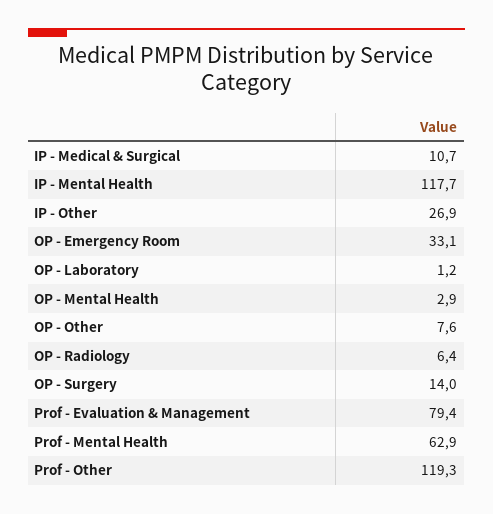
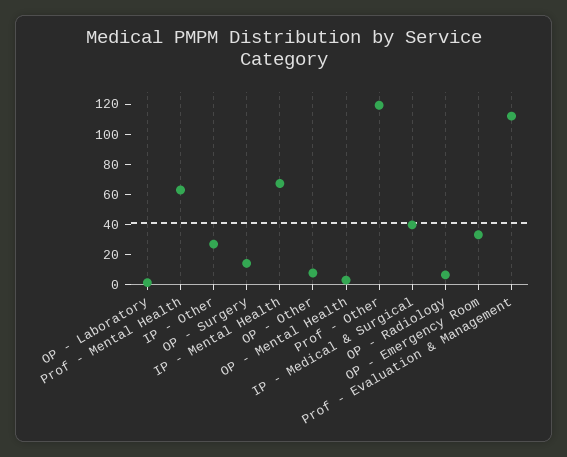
  {
-   "IP - Medical & Surgical": 10.7,
+   "IP - Medical & Surgical": 40,
-   "IP - Mental Health": 117.7,
+   "IP - Mental Health": 70,
    "IP - Other": 26.9,
    "OP - Emergency Room": 33.1,
    "OP - Laboratory": 1.2,
    "OP - Mental Health": 2.9,
    "OP - Other": 7.6,
    "OP - Radiology": 6.4,
    "OP - Surgery": 14,
-   "Prof - Evaluation & Management": 79.4,
+   "Prof - Evaluation & Management": 110,
    "Prof - Mental Health": 62.9,
    "Prof - Other": 119.3
  }

